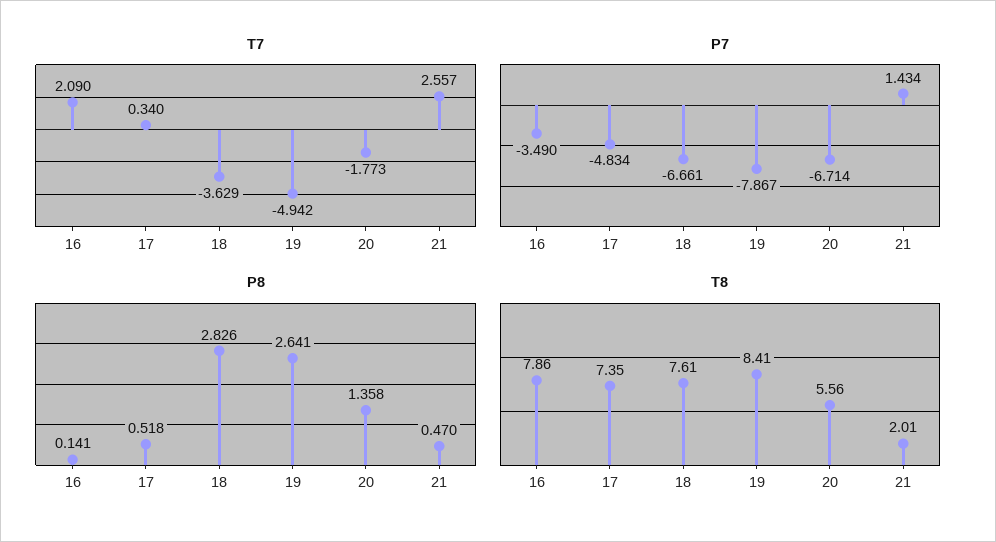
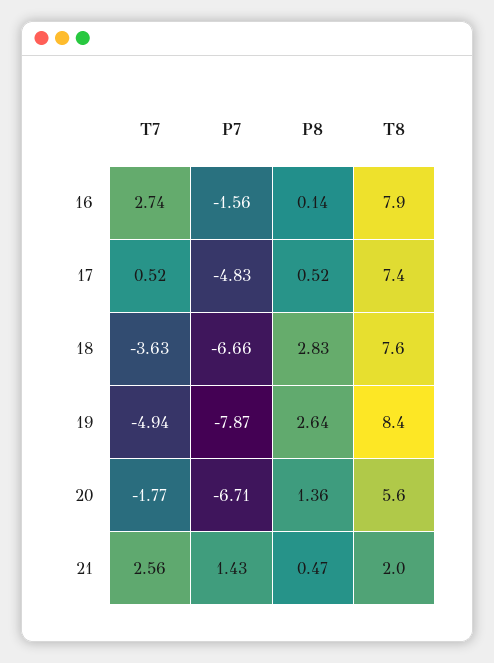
  {
    "T7": {
-     "16": 2.09,
+     "16": 2.74,
-     "17": 0.34,
+     "17": 0.52,
      "18": -3.629,
      "19": -4.942,
      "20": -1.773,
      "21": 2.557
    },
    "P7": {
-     "16": -3.49,
+     "16": -1.56,
      "17": -4.834,
      "18": -6.661,
      "19": -7.867,
      "20": -6.714,
      "21": 1.434
    },
    "P8": {
      "16": 0.141,
      "17": 0.518,
      "18": 2.826,
      "19": 2.641,
      "20": 1.358,
      "21": 0.47
    },
    "T8": {
      "16": 7.86,
      "17": 7.35,
      "18": 7.61,
      "19": 8.41,
      "20": 5.56,
      "21": 2.01
    }
  }

